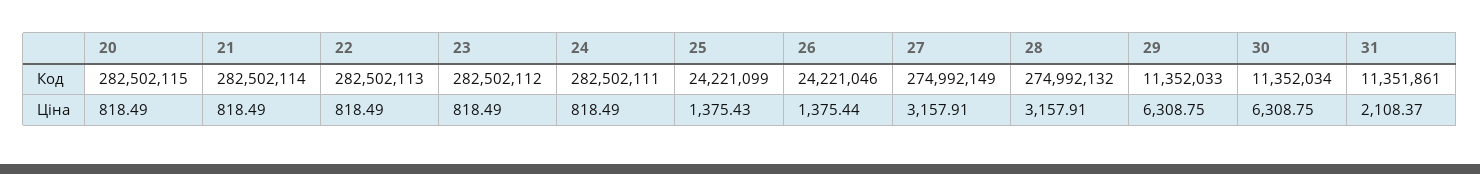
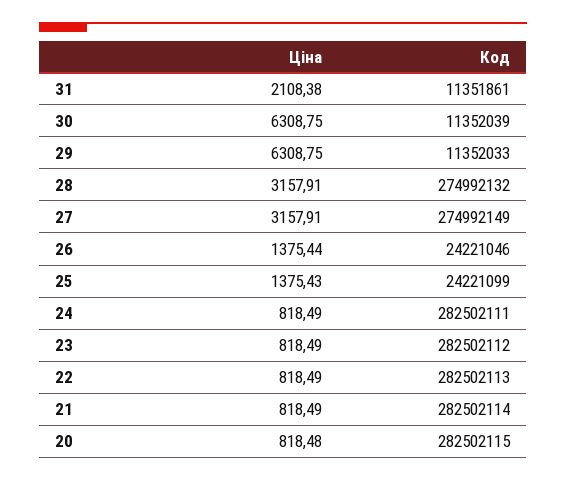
  {
    "20": {
      "Код": 282502115,
-     "Ціна": 818.49
+     "Ціна": 818.48
    },
    "21": {
      "Код": 282502114,
      "Ціна": 818.49
    },
    "22": {
      "Код": 282502113,
      "Ціна": 818.49
    },
    "23": {
      "Код": 282502112,
      "Ціна": 818.49
    },
    "24": {
      "Код": 282502111,
      "Ціна": 818.49
    },
    "25": {
      "Код": 24221099,
      "Ціна": 1375.43
    },
    "26": {
      "Код": 24221046,
      "Ціна": 1375.44
    },
    "27": {
      "Код": 274992149,
      "Ціна": 3157.91
    },
    "28": {
      "Код": 274992132,
      "Ціна": 3157.91
    },
    "29": {
      "Код": 11352033,
      "Ціна": 6308.75
    },
    "30": {
-     "Код": 11352034,
+     "Код": 11352039,
      "Ціна": 6308.75
    },
    "31": {
      "Код": 11351861,
-     "Ціна": 2108.37
+     "Ціна": 2108.38
    }
  }

